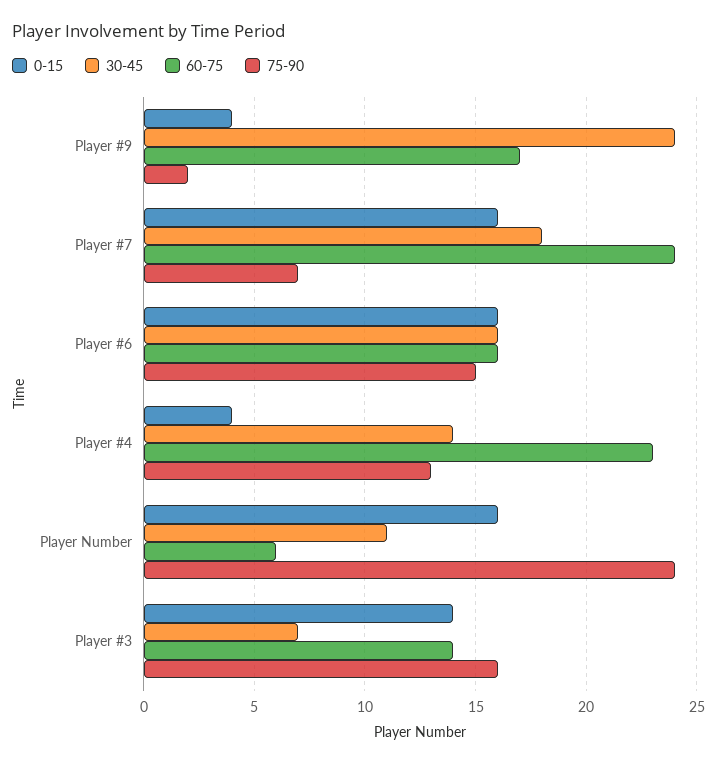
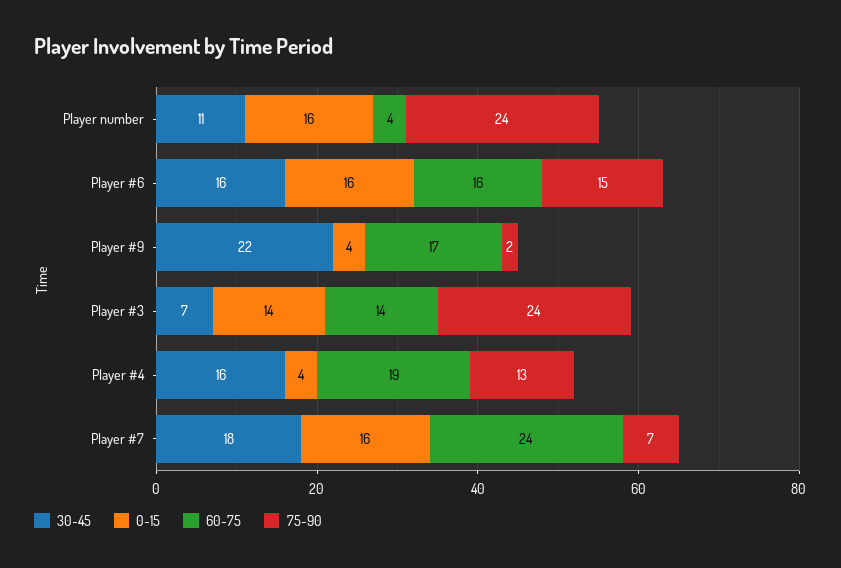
  {
    "0-15": {
      "Player #9": 4,
      "Player #7": 16,
      "Player #6": 16,
      "Player #4": 4,
      "Player Number": 16,
      "Player #3": 14
    },
    "30-45": {
-     "Player #9": 24,
+     "Player #9": 22,
      "Player #7": 18,
      "Player #6": 16,
-     "Player #4": 14,
+     "Player #4": 16,
      "Player Number": 11,
      "Player #3": 7
    },
    "60-75": {
      "Player #9": 17,
      "Player #7": 24,
      "Player #6": 16,
-     "Player #4": 23,
+     "Player #4": 19,
-     "Player Number": 6,
+     "Player Number": 4,
      "Player #3": 14
    },
    "75-90": {
      "Player #9": 2,
      "Player #7": 7,
      "Player #6": 15,
      "Player #4": 13,
      "Player Number": 24,
-     "Player #3": 16
+     "Player #3": 24
    }
  }

